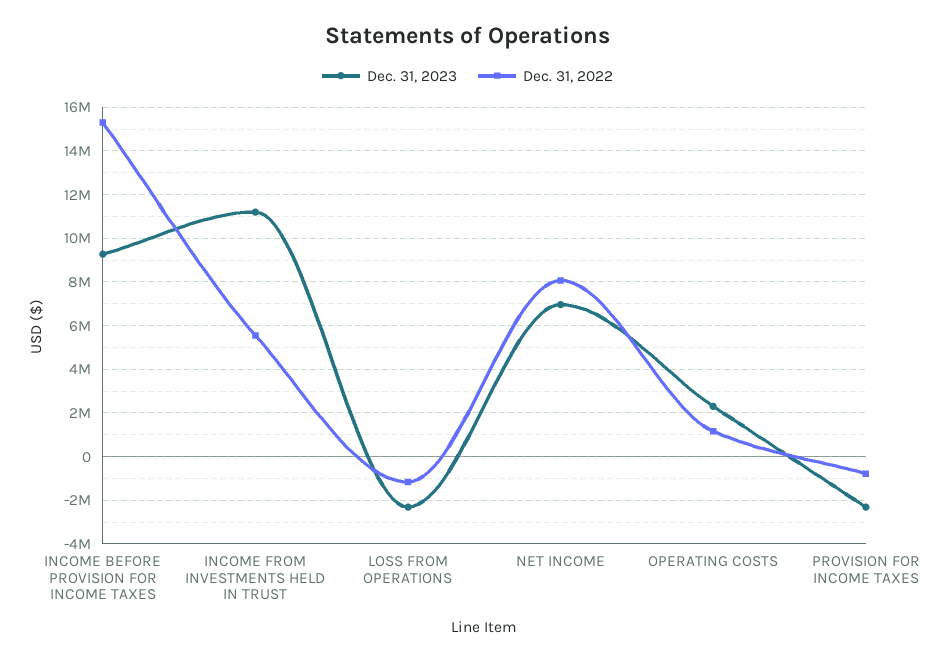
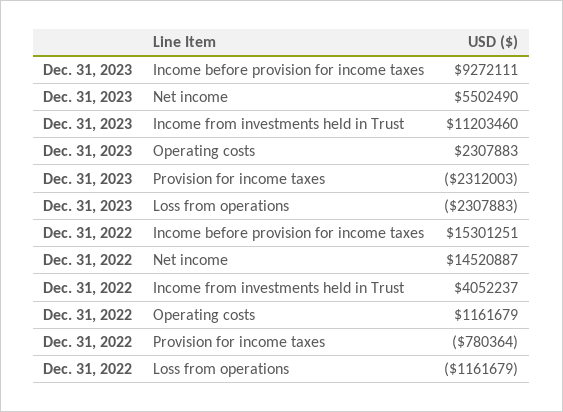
  {
    "Dec. 31, 2023": {
      "INCOME BEFORE PROVISION FOR INCOME TAXES": 9272111,
      "INCOME FROM INVESTMENTS HELD IN TRUST": 11203460,
      "LOSS FROM OPERATIONS": -2307883,
-     "NET INCOME": 7000000,
+     "NET INCOME": 5502490,
      "OPERATING COSTS": 2307883,
      "PROVISION FOR INCOME TAXES": -2312003
    },
    "Dec. 31, 2022": {
      "INCOME BEFORE PROVISION FOR INCOME TAXES": 15301251,
-     "INCOME FROM INVESTMENTS HELD IN TRUST": 5500000,
+     "INCOME FROM INVESTMENTS HELD IN TRUST": 4052237,
      "LOSS FROM OPERATIONS": -1161679,
-     "NET INCOME": 8000000,
+     "NET INCOME": 14520887,
      "OPERATING COSTS": 1161679,
      "PROVISION FOR INCOME TAXES": -780364
    }
  }

